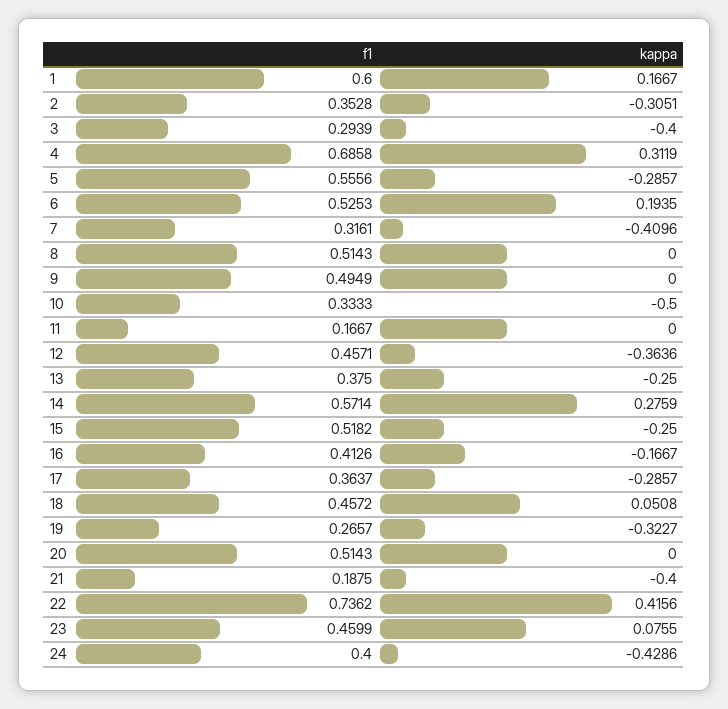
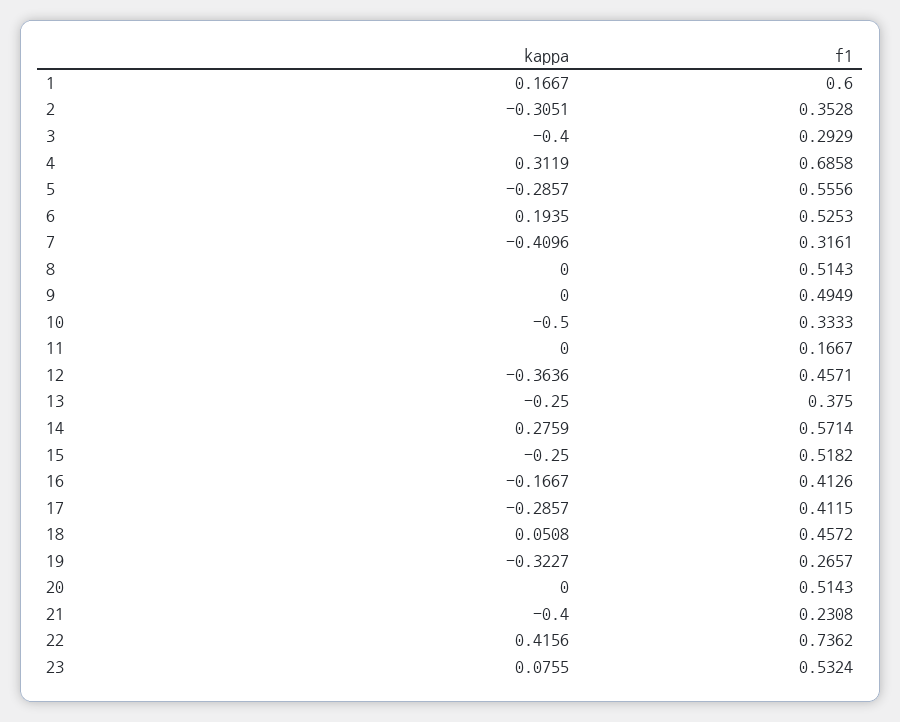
  {
    "f1": {
      "1": 0.6,
      "2": 0.3528,
-     "3": 0.2939,
+     "3": 0.2929,
      "4": 0.6858,
      "5": 0.5556,
      "6": 0.5253,
      "7": 0.3161,
      "8": 0.5143,
      "9": 0.4949,
      "10": 0.3333,
      "11": 0.1667,
      "12": 0.4571,
      "13": 0.375,
      "14": 0.5714,
      "15": 0.5182,
      "16": 0.4126,
-     "17": 0.3637,
+     "17": 0.4115,
      "18": 0.4572,
      "19": 0.2657,
      "20": 0.5143,
-     "21": 0.1875,
+     "21": 0.2308,
      "22": 0.7362,
-     "23": 0.4599,
+     "23": 0.5324
-     "24": 0.4
    },
    "kappa": {
      "1": 0.1667,
      "2": -0.3051,
      "3": -0.4,
      "4": 0.3119,
      "5": -0.2857,
      "6": 0.1935,
      "7": -0.4096,
      "8": 0,
      "9": 0,
      "10": -0.5,
      "11": 0,
      "12": -0.3636,
      "13": -0.25,
      "14": 0.2759,
      "15": -0.25,
      "16": -0.1667,
      "17": -0.2857,
      "18": 0.0508,
      "19": -0.3227,
      "20": 0,
      "21": -0.4,
      "22": 0.4156,
-     "23": 0.0755,
+     "23": 0.0755
-     "24": -0.4286
    }
  }

